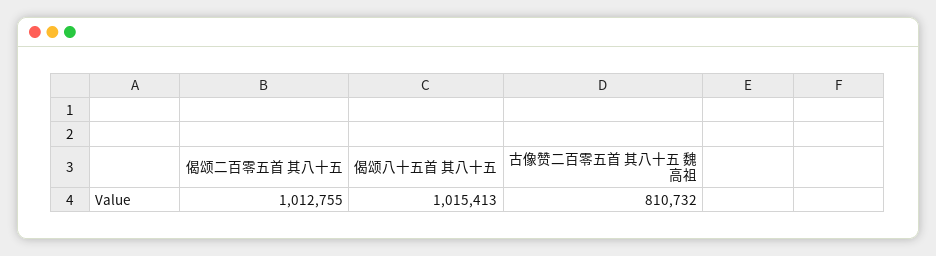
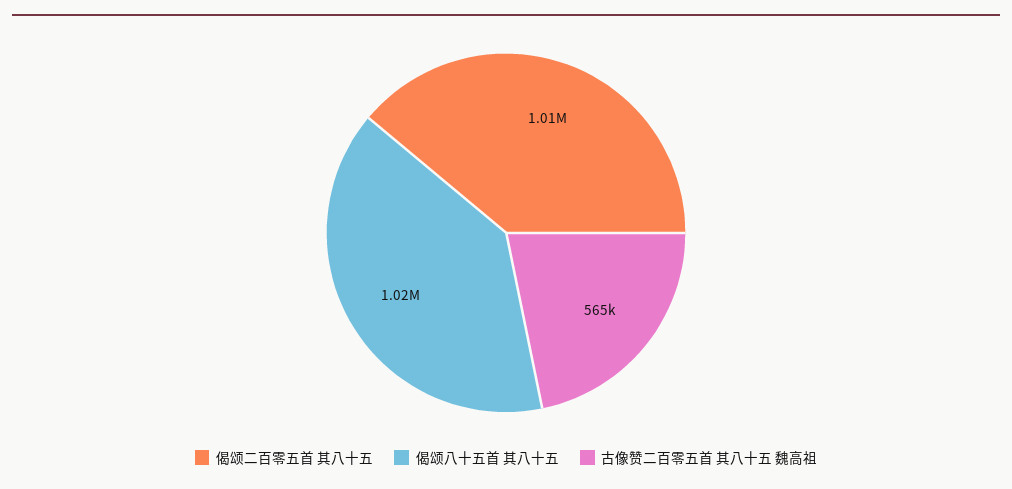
  {
    "偈颂二百零五首 其八十五": 1012755,
    "偈颂八十五首 其八十五": 1015413,
-   "古像赞二百零五首 其八十五 魏高祖": 810732
+   "古像赞二百零五首 其八十五 魏高祖": 565000
  }

